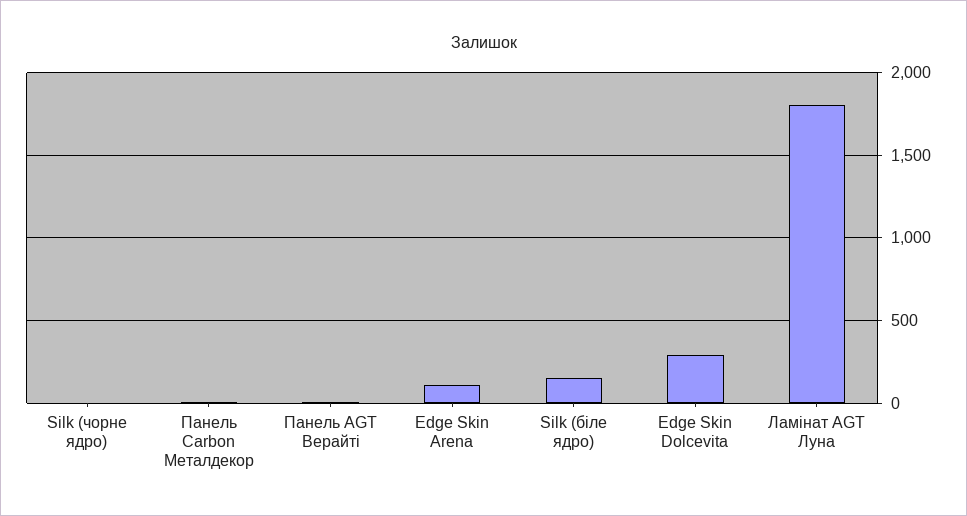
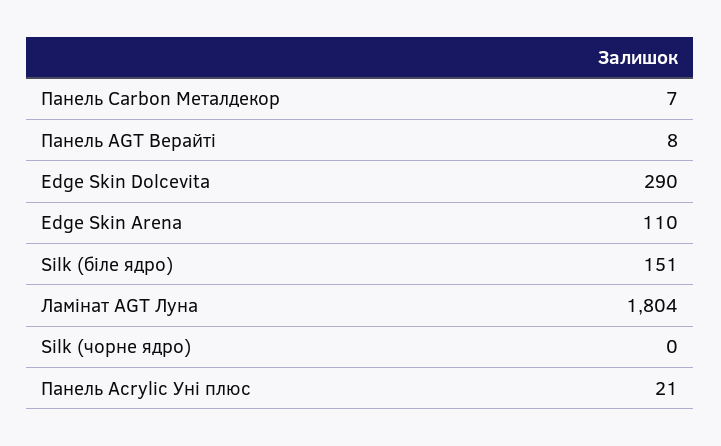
  {
    "Silk (чорне ядро)": 0,
    "Панель Carbon Металдекор": 7,
    "Панель AGT Верайті": 8,
    "Edge Skin Arena": 110,
    "Silk (біле ядро)": 151,
    "Edge Skin Dolcevita": 290,
-   "Ламінат AGT Луна": 1804
+   "Ламінат AGT Луна": 1804,
+   "Панель Acrylic Уні плюс": 21
  }

